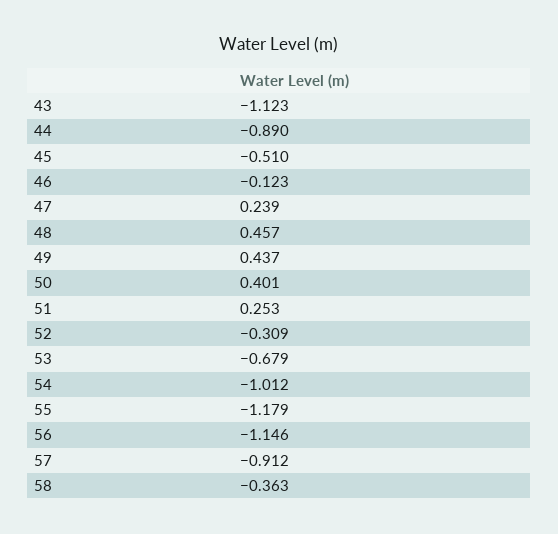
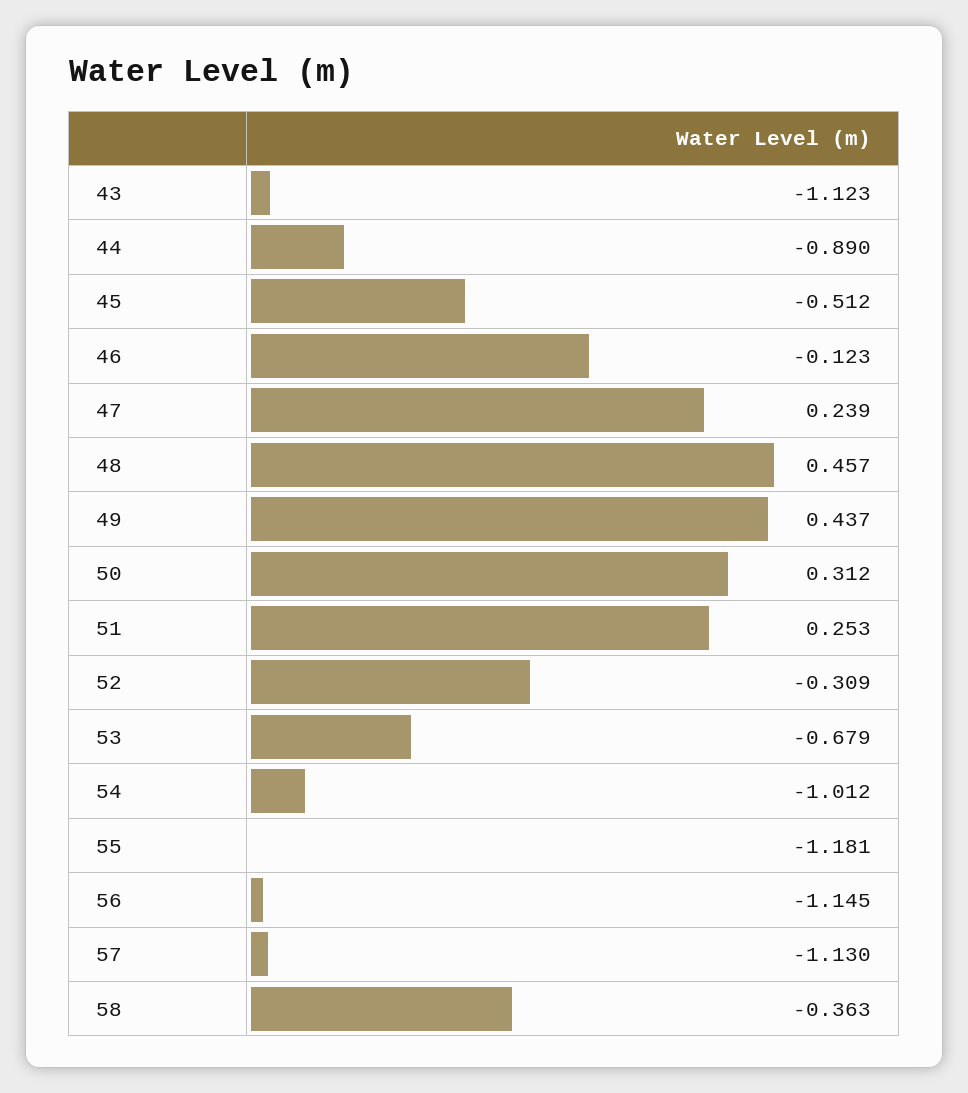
  {
    "43": -1.123,
    "44": -0.89,
-   "45": -0.51,
+   "45": -0.512,
    "46": -0.123,
    "47": 0.239,
    "48": 0.457,
    "49": 0.437,
-   "50": 0.401,
+   "50": 0.312,
    "51": 0.253,
    "52": -0.309,
    "53": -0.679,
    "54": -1.012,
-   "55": -1.179,
+   "55": -1.181,
-   "56": -1.146,
+   "56": -1.145,
-   "57": -0.912,
+   "57": -1.13,
    "58": -0.363
  }

